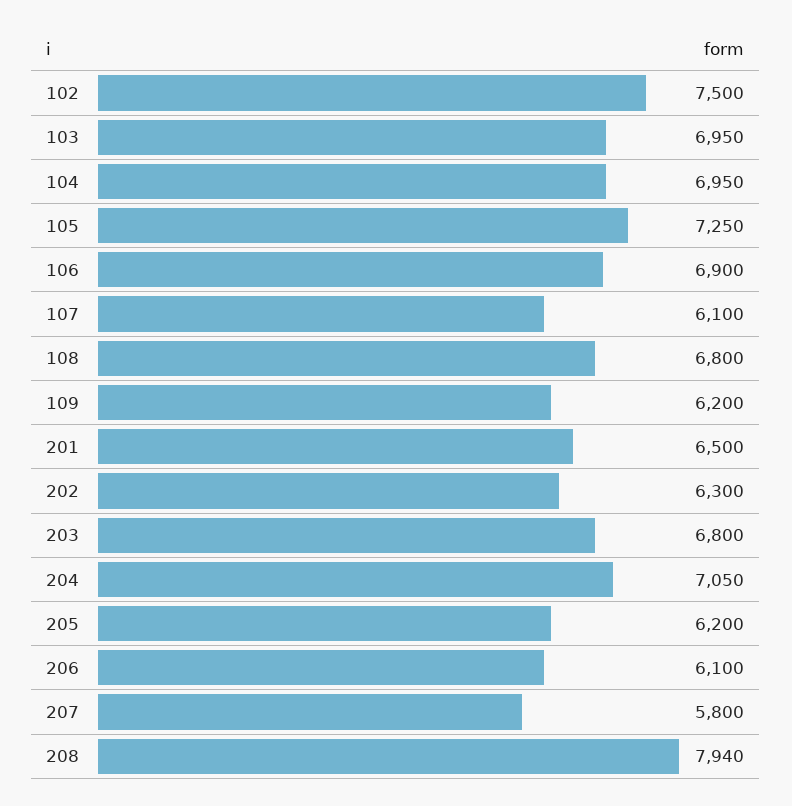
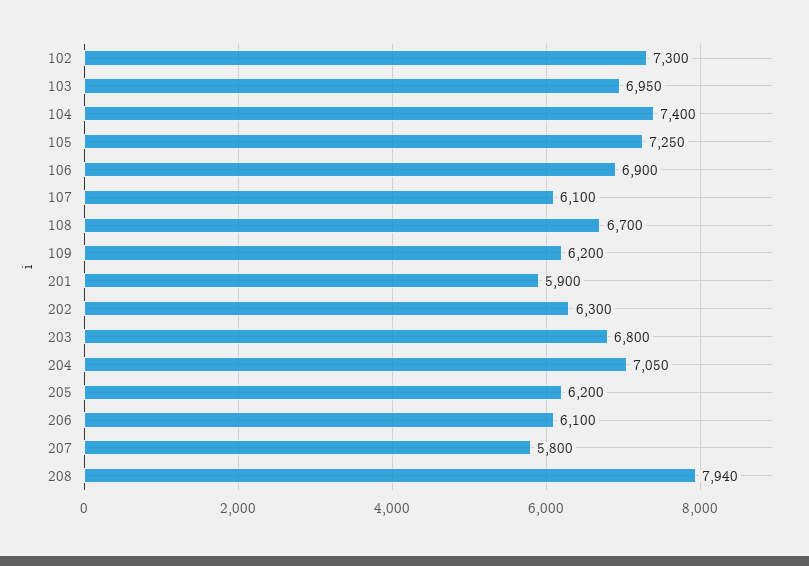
  {
-   "102": 7500,
+   "102": 7300,
    "103": 6950,
-   "104": 6950,
+   "104": 7400,
    "105": 7250,
    "106": 6900,
    "107": 6100,
-   "108": 6800,
+   "108": 6700,
    "109": 6200,
-   "201": 6500,
+   "201": 5900,
    "202": 6300,
    "203": 6800,
    "204": 7050,
    "205": 6200,
    "206": 6100,
    "207": 5800,
    "208": 7940
  }

